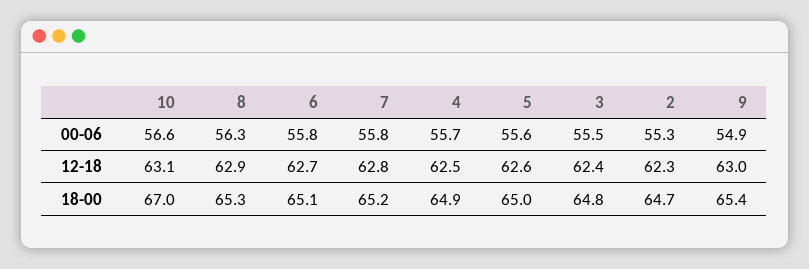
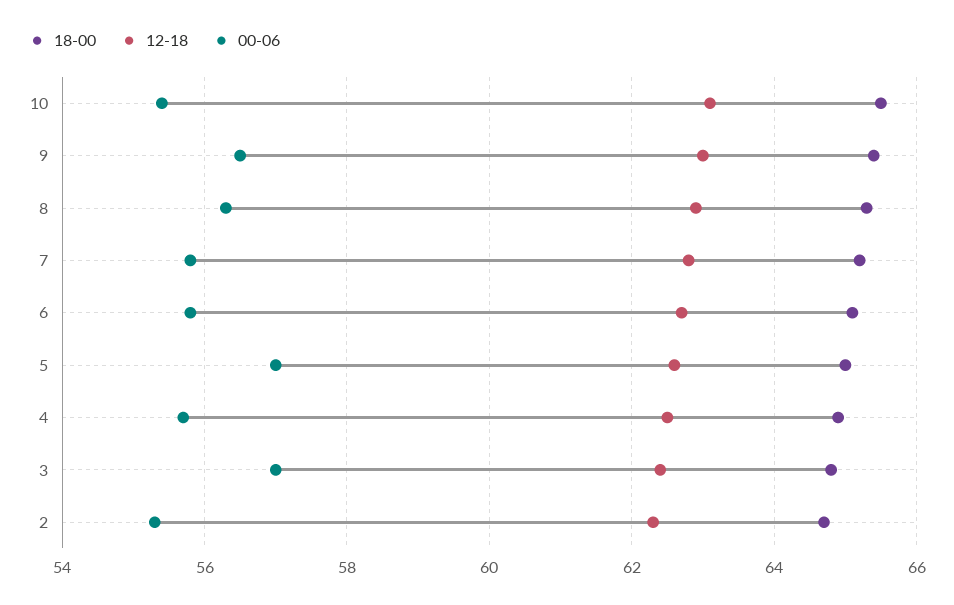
  {
    "00-06": {
-     "10": 56.6,
+     "10": 55.5,
      "8": 56.3,
      "6": 55.8,
      "7": 55.8,
      "4": 55.7,
-     "5": 55.6,
+     "5": 57,
-     "3": 55.5,
+     "3": 57,
      "2": 55.3,
-     "9": 54.9
+     "9": 56.5
    },
    "12-18": {
      "10": 63.1,
      "8": 62.9,
      "6": 62.7,
      "7": 62.8,
      "4": 62.5,
      "5": 62.6,
      "3": 62.4,
      "2": 62.3,
      "9": 63
    },
    "18-00": {
-     "10": 67,
+     "10": 65.5,
      "8": 65.3,
      "6": 65.1,
      "7": 65.2,
      "4": 64.9,
      "5": 65,
      "3": 64.8,
      "2": 64.7,
      "9": 65.4
    }
  }

